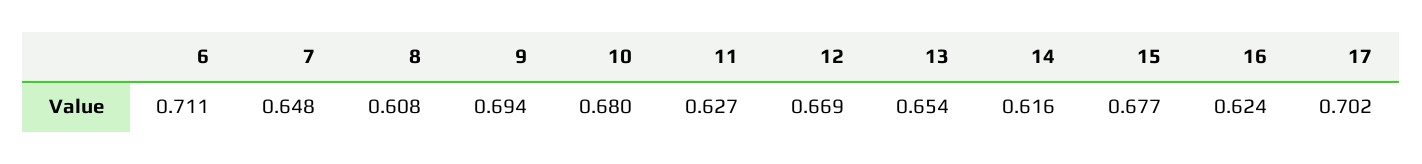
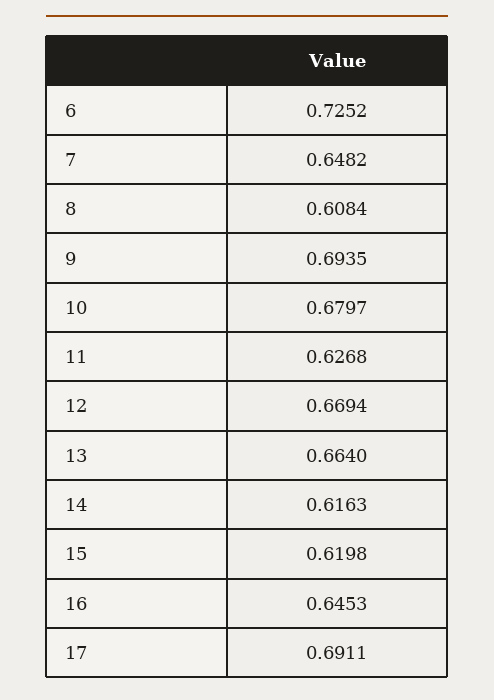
  {
-   "6": 0.711,
+   "6": 0.7252,
    "7": 0.6482,
    "8": 0.6084,
    "9": 0.6935,
    "10": 0.6797,
    "11": 0.6268,
    "12": 0.6694,
-   "13": 0.654,
+   "13": 0.664,
    "14": 0.6163,
-   "15": 0.677,
+   "15": 0.6198,
-   "16": 0.624,
+   "16": 0.6453,
-   "17": 0.702
+   "17": 0.6911
  }

